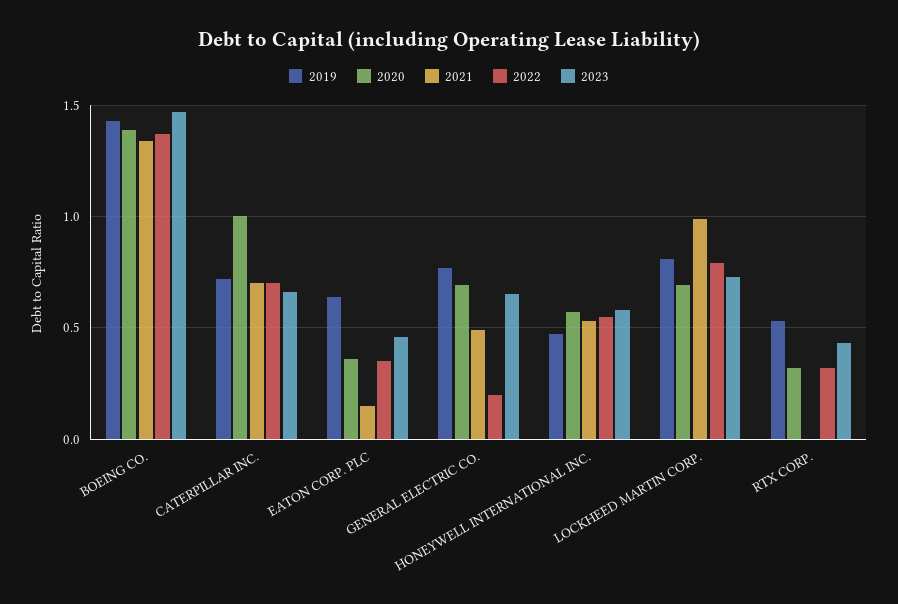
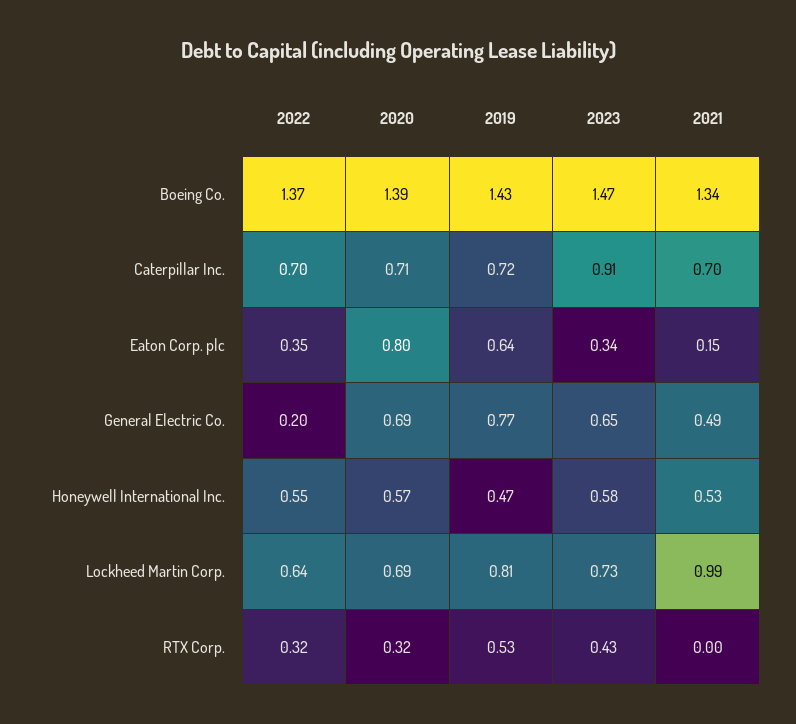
  {
    "2019": {
      "BOEING CO.": 1.43,
      "CATERPILLAR INC.": 0.72,
      "EATON CORP. PLC": 0.64,
      "GENERAL ELECTRIC CO.": 0.77,
      "HONEYWELL INTERNATIONAL INC.": 0.47,
      "LOCKHEED MARTIN CORP.": 0.81,
      "RTX CORP.": 0.53
    },
    "2020": {
      "BOEING CO.": 1.39,
-     "CATERPILLAR INC.": 1,
+     "CATERPILLAR INC.": 0.71,
-     "EATON CORP. PLC": 0.35,
+     "EATON CORP. PLC": 0.8,
      "GENERAL ELECTRIC CO.": 0.69,
      "HONEYWELL INTERNATIONAL INC.": 0.57,
      "LOCKHEED MARTIN CORP.": 0.69,
      "RTX CORP.": 0.32
    },
    "2021": {
      "BOEING CO.": 1.34,
      "CATERPILLAR INC.": 0.7,
      "EATON CORP. PLC": 0.15,
      "GENERAL ELECTRIC CO.": 0.49,
      "HONEYWELL INTERNATIONAL INC.": 0.53,
      "LOCKHEED MARTIN CORP.": 0.99,
      "RTX CORP.": 0
    },
    "2022": {
      "BOEING CO.": 1.37,
      "CATERPILLAR INC.": 0.7,
      "EATON CORP. PLC": 0.35,
      "GENERAL ELECTRIC CO.": 0.2,
      "HONEYWELL INTERNATIONAL INC.": 0.55,
-     "LOCKHEED MARTIN CORP.": 0.8,
+     "LOCKHEED MARTIN CORP.": 0.64,
      "RTX CORP.": 0.32
    },
    "2023": {
      "BOEING CO.": 1.47,
-     "CATERPILLAR INC.": 0.65,
+     "CATERPILLAR INC.": 0.91,
-     "EATON CORP. PLC": 0.45,
+     "EATON CORP. PLC": 0.34,
      "GENERAL ELECTRIC CO.": 0.65,
      "HONEYWELL INTERNATIONAL INC.": 0.58,
      "LOCKHEED MARTIN CORP.": 0.73,
      "RTX CORP.": 0.43
    }
  }

